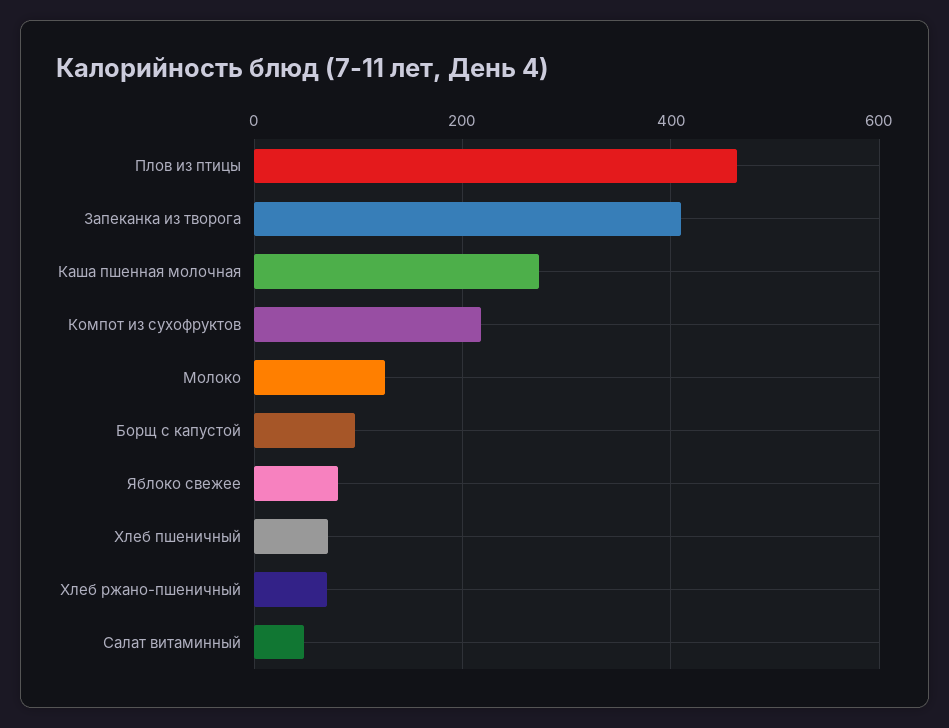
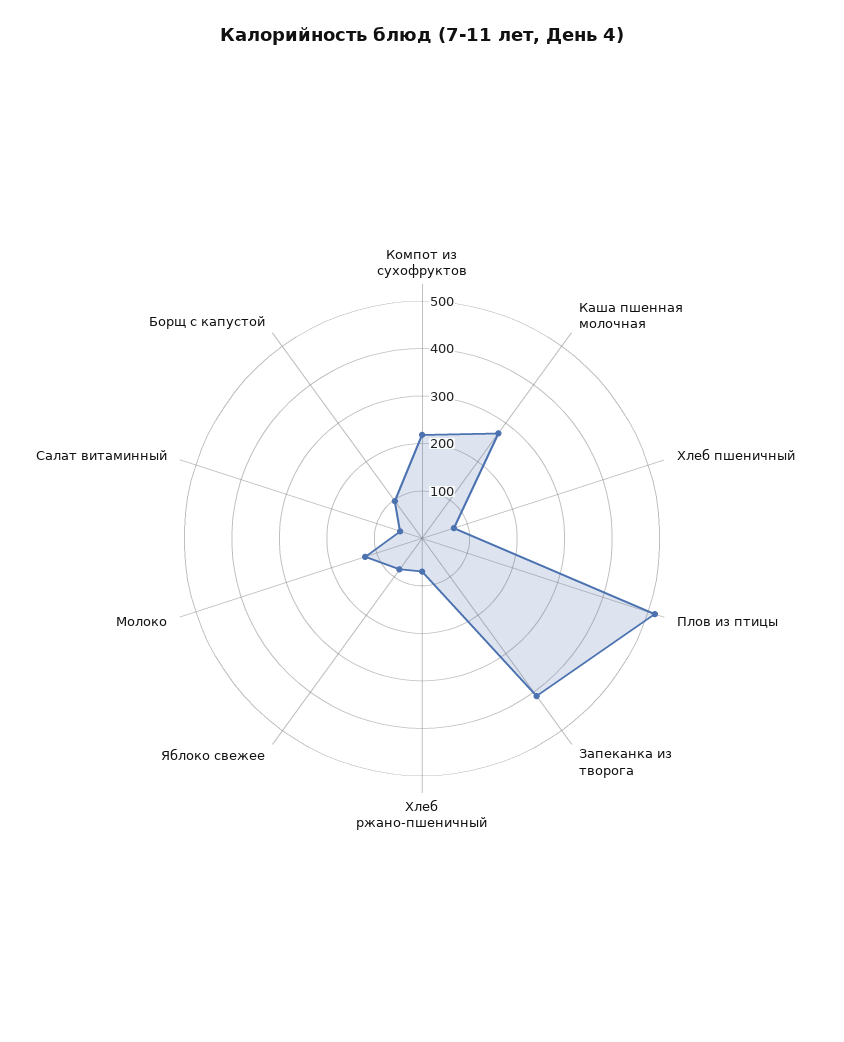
  {
-   "Плов из птицы": 460,
+   "Плов из птицы": 520,
    "Запеканка из творога": 400,
    "Каша пшенная молочная": 280,
    "Компот из сухофруктов": 220,
    "Молоко": 120,
    "Борщ с капустой": 100,
    "Яблоко свежее": 80,
    "Хлеб пшеничный": 80,
    "Хлеб ржано-пшеничный": 60,
    "Салат витаминный": 40
  }

